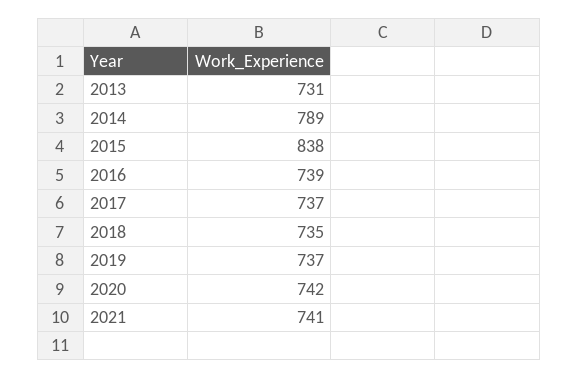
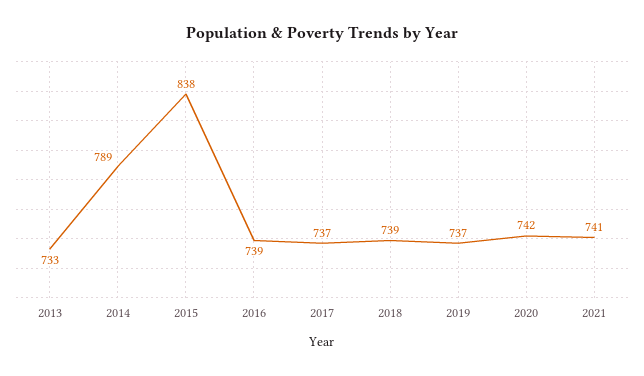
  {
-   "2013": 731,
+   "2013": 733,
    "2014": 789,
    "2015": 838,
    "2016": 739,
    "2017": 737,
-   "2018": 735,
+   "2018": 739,
    "2019": 737,
    "2020": 742,
    "2021": 741
  }

